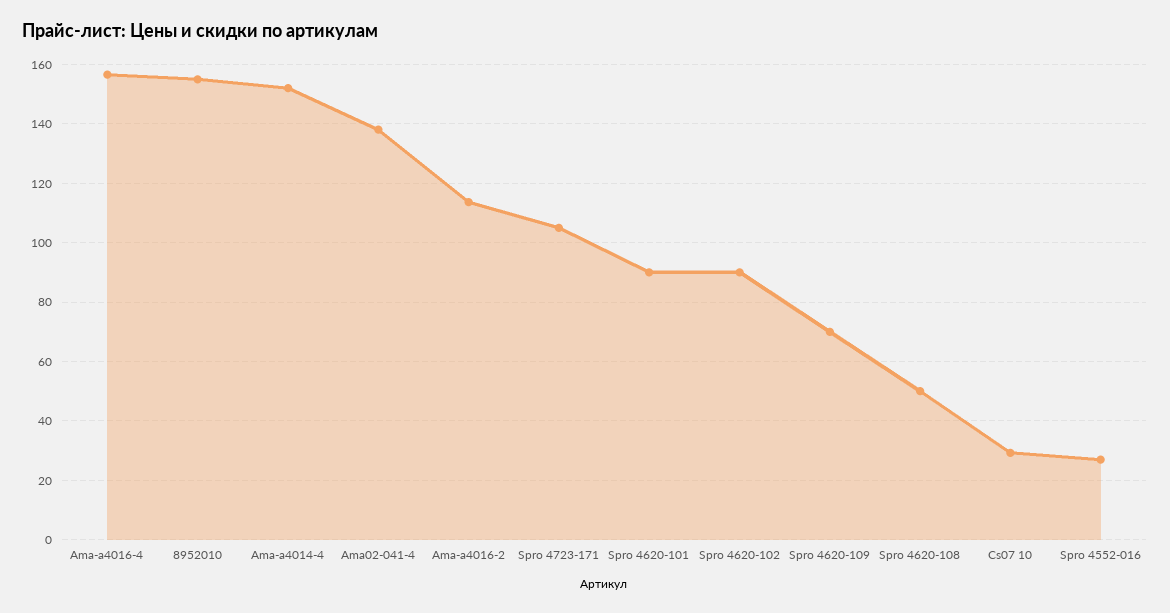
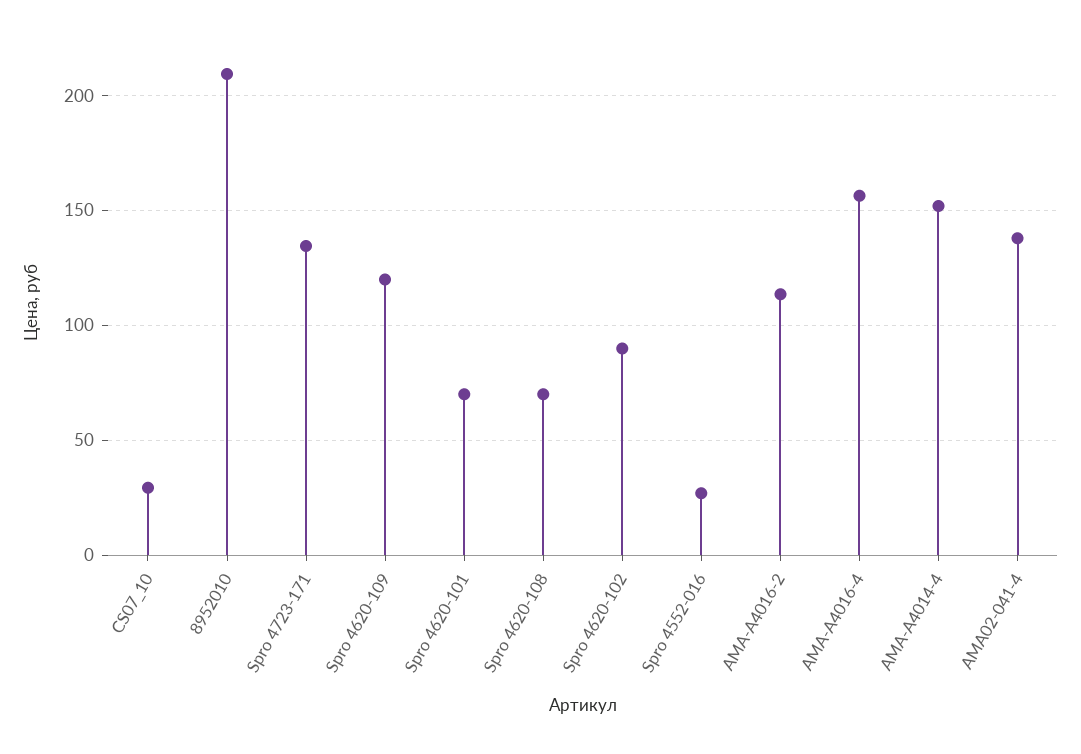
  {
    "Ama-a4016-4": 157.5,
-   "8952010": 155,
+   "8952010": 210,
    "Ama-a4014-4": 152.5,
    "Ama02-041-4": 137.5,
    "Ama-a4016-2": 112.5,
-   "Spro 4723-171": 105,
+   "Spro 4723-171": 135,
-   "Spro 4620-101": 90,
+   "Spro 4620-101": 70,
    "Spro 4620-102": 90,
-   "Spro 4620-109": 70,
+   "Spro 4620-109": 120,
-   "Spro 4620-108": 50,
+   "Spro 4620-108": 70,
    "Cs07 10": 30,
    "Spro 4552-016": 27.5
  }

